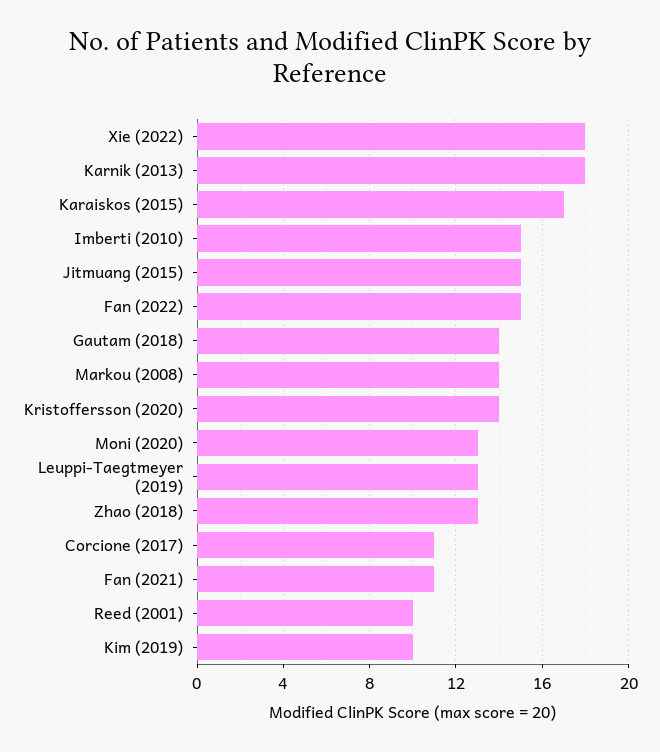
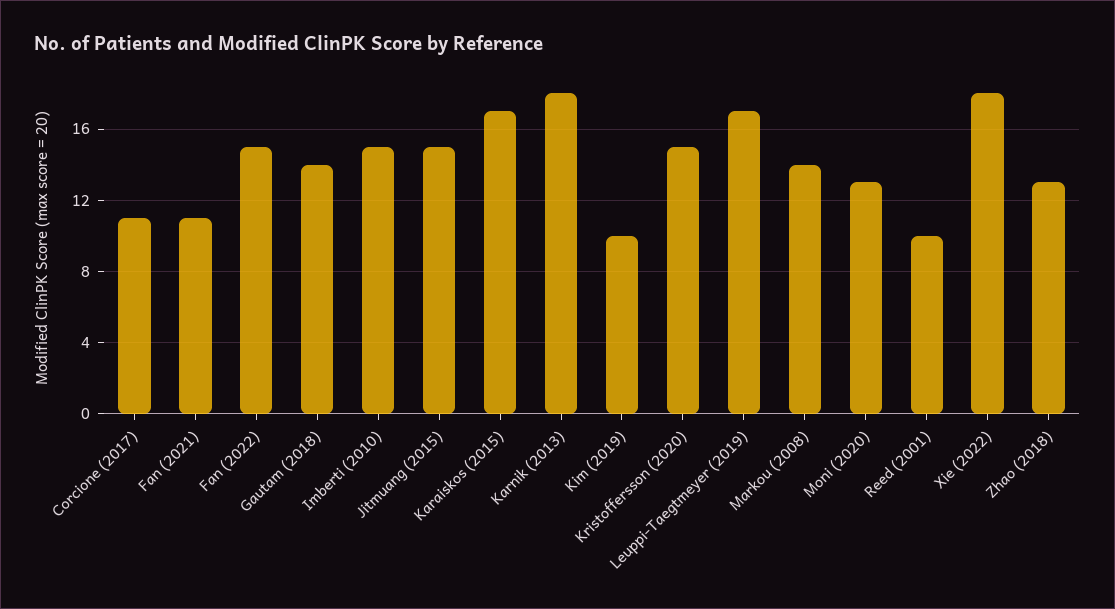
  {
    "Xie (2022)": 18,
    "Karnik (2013)": 18,
    "Karaiskos (2015)": 17,
    "Imberti (2010)": 15,
    "Jitmuang (2015)": 15,
    "Fan (2022)": 15,
    "Gautam (2018)": 14,
    "Markou (2008)": 14,
-   "Kristoffersson (2020)": 14,
+   "Kristoffersson (2020)": 15,
    "Moni (2020)": 13,
-   "Leuppi-Taegtmeyer (2019)": 13,
+   "Leuppi-Taegtmeyer (2019)": 17,
    "Zhao (2018)": 13,
    "Corcione (2017)": 11,
    "Fan (2021)": 11,
    "Reed (2001)": 10,
    "Kim (2019)": 10
  }

